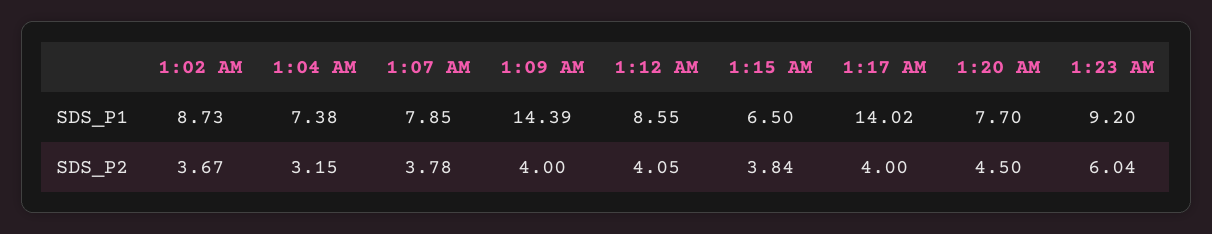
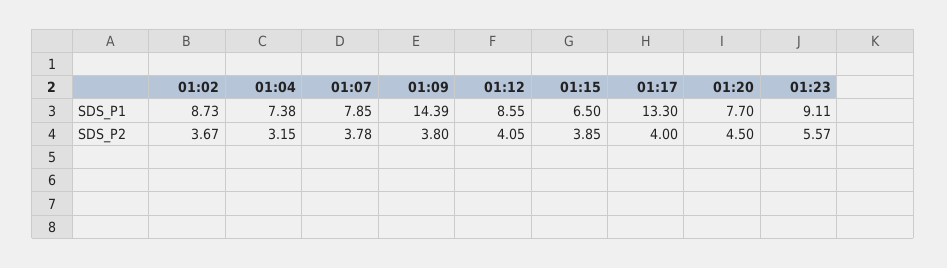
  {
    "1:02 AM": {
      "SDS_P1": 8.73,
      "SDS_P2": 3.67
    },
    "1:04 AM": {
      "SDS_P1": 7.38,
      "SDS_P2": 3.15
    },
    "1:07 AM": {
      "SDS_P1": 7.85,
      "SDS_P2": 3.78
    },
    "1:09 AM": {
      "SDS_P1": 14.39,
-     "SDS_P2": 4
+     "SDS_P2": 3.8
    },
    "1:12 AM": {
      "SDS_P1": 8.55,
      "SDS_P2": 4.05
    },
    "1:15 AM": {
      "SDS_P1": 6.5,
-     "SDS_P2": 3.84
+     "SDS_P2": 3.85
    },
    "1:17 AM": {
-     "SDS_P1": 14.02,
+     "SDS_P1": 13.3,
      "SDS_P2": 4
    },
    "1:20 AM": {
      "SDS_P1": 7.7,
      "SDS_P2": 4.5
    },
    "1:23 AM": {
-     "SDS_P1": 9.2,
+     "SDS_P1": 9.11,
-     "SDS_P2": 6.04
+     "SDS_P2": 5.57
    }
  }

